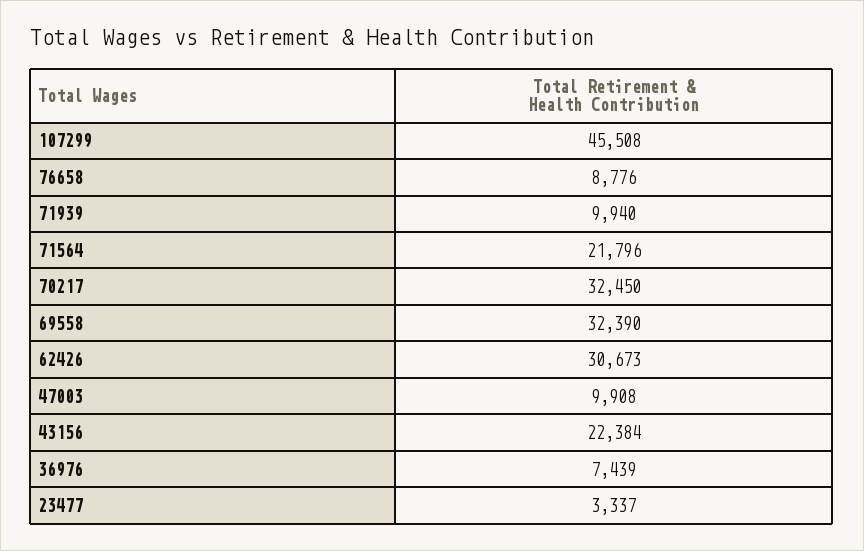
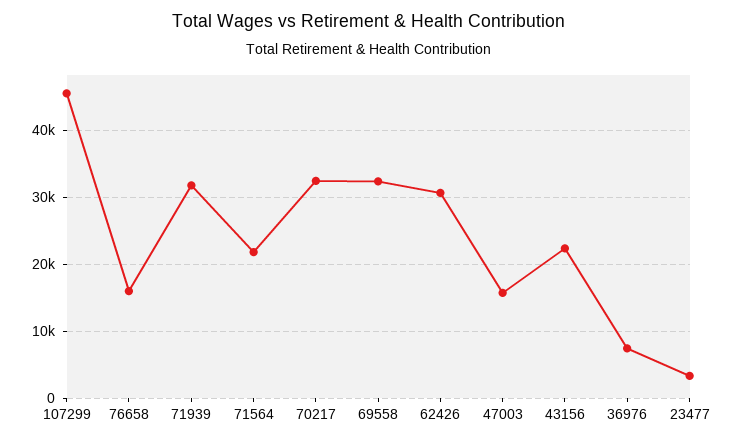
  {
    "107299": 45508,
-   "76658": 8776,
+   "76658": 16000,
-   "71939": 9940,
+   "71939": 32000,
    "71564": 21796,
    "70217": 32450,
    "69558": 32390,
    "62426": 30673,
-   "47003": 9908,
+   "47003": 16000,
    "43156": 22384,
    "36976": 7439,
    "23477": 3337
  }

